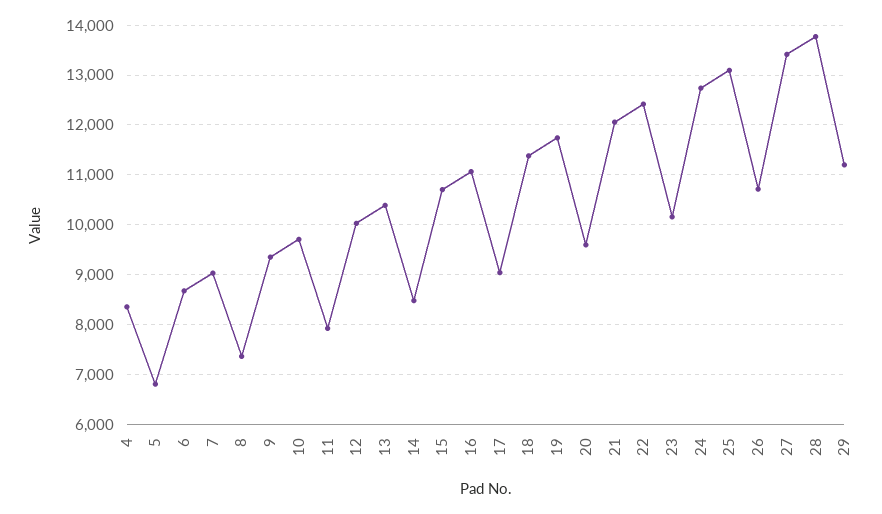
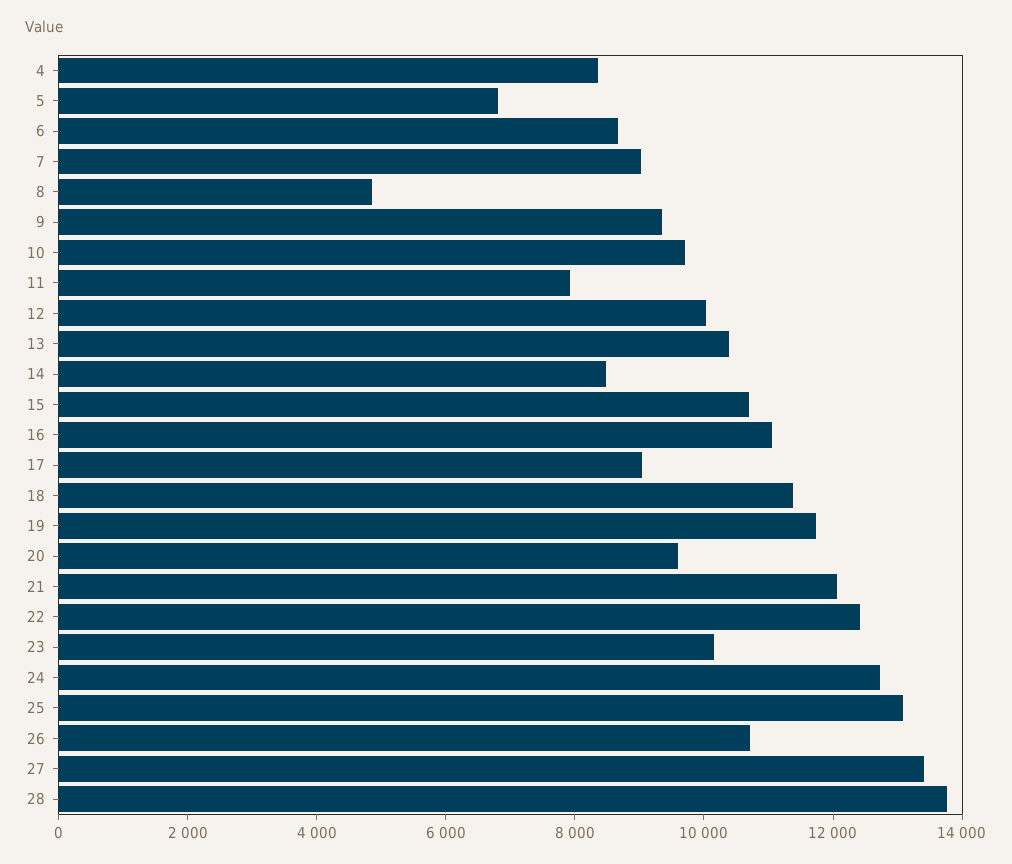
  {
    "4": 8400,
    "5": 6800,
    "6": 8600,
    "7": 9000,
-   "8": 7400,
+   "8": 5000,
    "9": 9400,
    "10": 9800,
    "11": 8000,
    "12": 10000,
    "13": 10400,
    "14": 8400,
    "15": 10800,
    "16": 11000,
    "17": 9000,
    "18": 11400,
    "19": 11800,
    "20": 9600,
    "21": 12000,
    "22": 12400,
    "23": 10200,
    "24": 12800,
    "25": 13000,
    "26": 10800,
    "27": 13400,
-   "28": 13800,
+   "28": 13800
-   "29": 11200
  }

